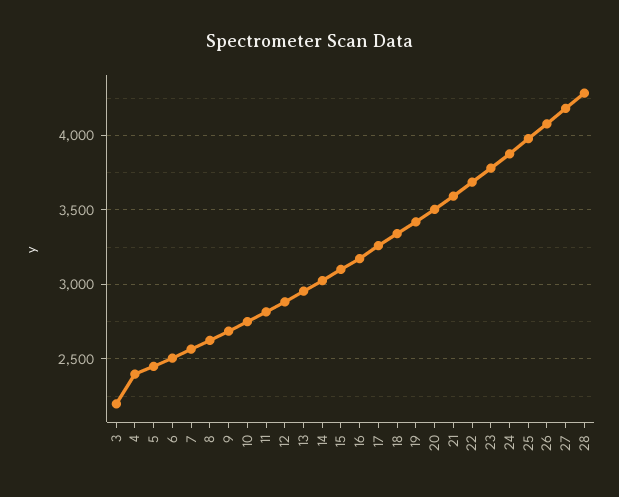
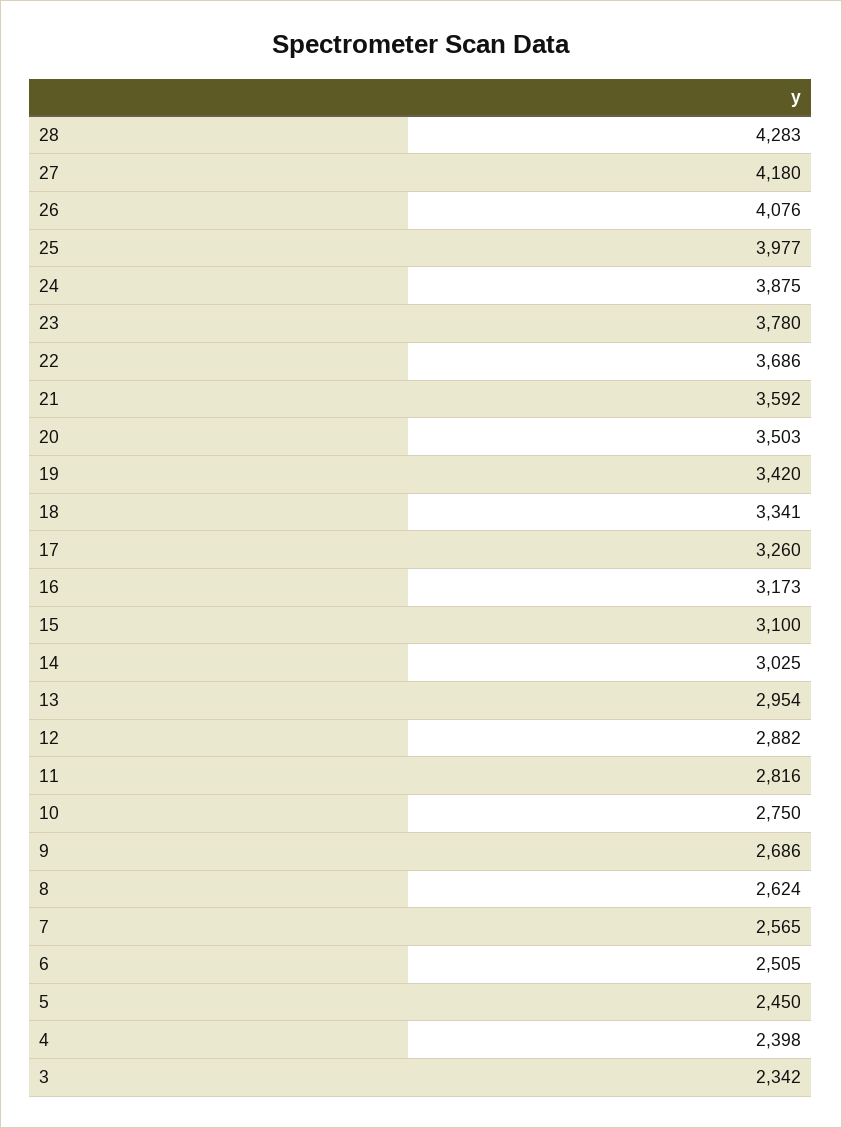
  {
-   "3": 2200,
+   "3": 2342,
    "4": 2398,
    "5": 2450,
    "6": 2505,
    "7": 2565,
    "8": 2624,
    "9": 2686,
    "10": 2750,
    "11": 2816,
    "12": 2882,
    "13": 2954,
    "14": 3025,
    "15": 3100,
    "16": 3173,
    "17": 3260,
    "18": 3341,
    "19": 3420,
    "20": 3503,
    "21": 3592,
    "22": 3686,
    "23": 3780,
    "24": 3875,
    "25": 3977,
    "26": 4076,
    "27": 4180,
    "28": 4283
  }

